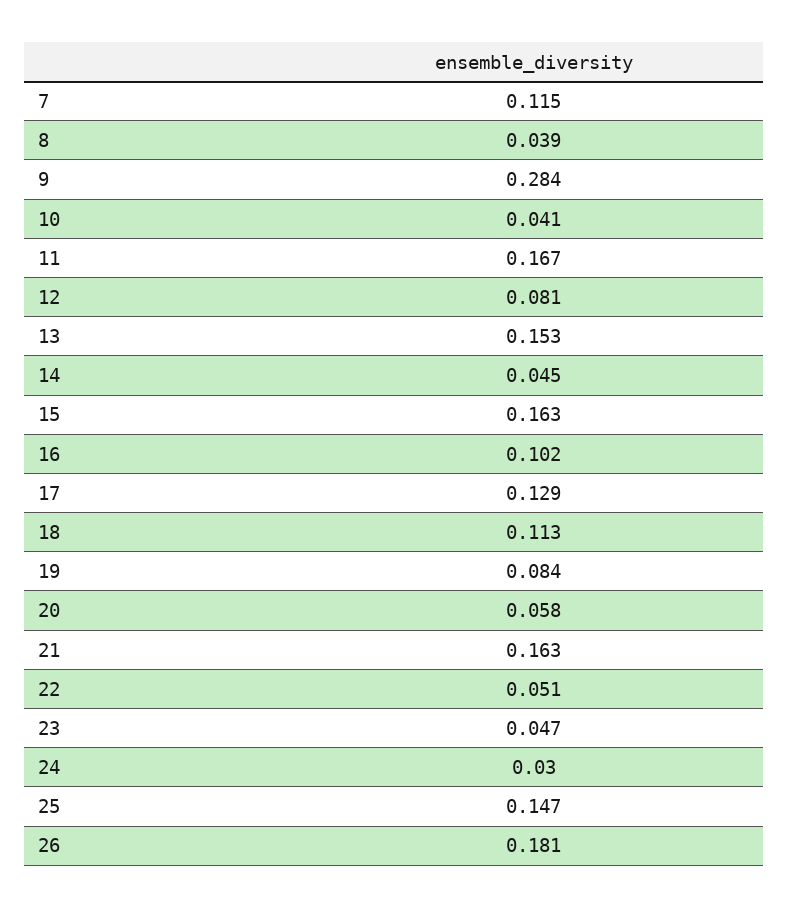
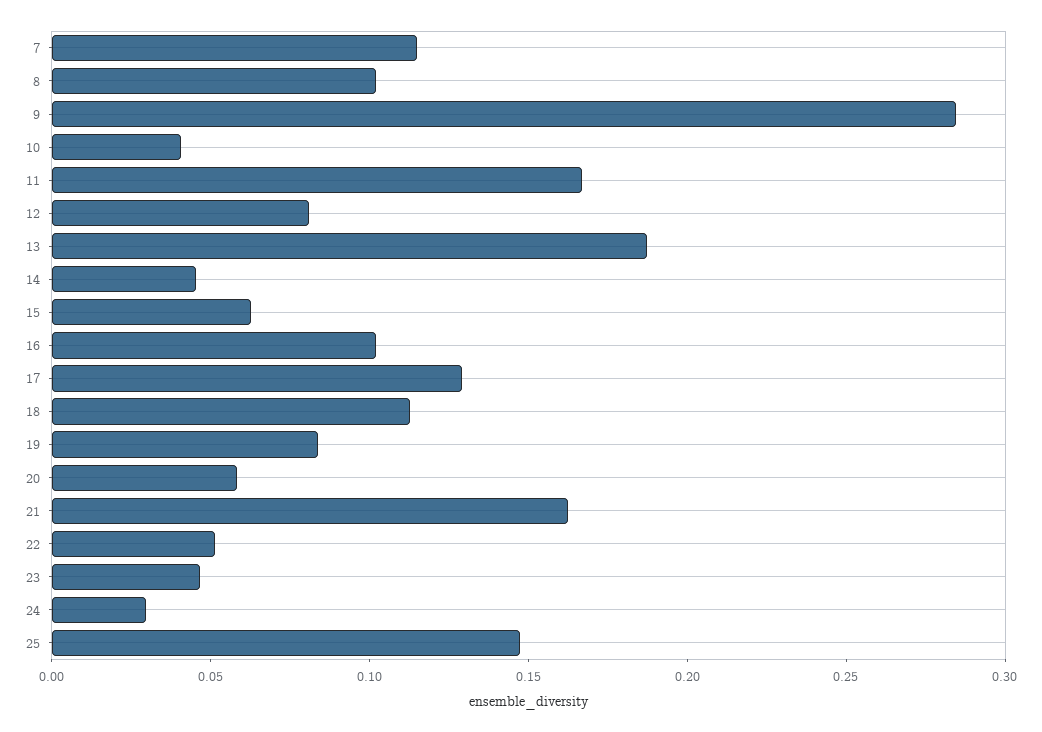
  {
    "7": 0.115,
-   "8": 0.039,
+   "8": 0.1,
    "9": 0.284,
    "10": 0.041,
    "11": 0.167,
    "12": 0.081,
-   "13": 0.153,
+   "13": 0.19,
    "14": 0.045,
-   "15": 0.163,
+   "15": 0.06,
    "16": 0.102,
    "17": 0.129,
    "18": 0.113,
    "19": 0.084,
    "20": 0.058,
    "21": 0.163,
    "22": 0.051,
    "23": 0.047,
    "24": 0.03,
-   "25": 0.147,
+   "25": 0.147
-   "26": 0.181
  }

